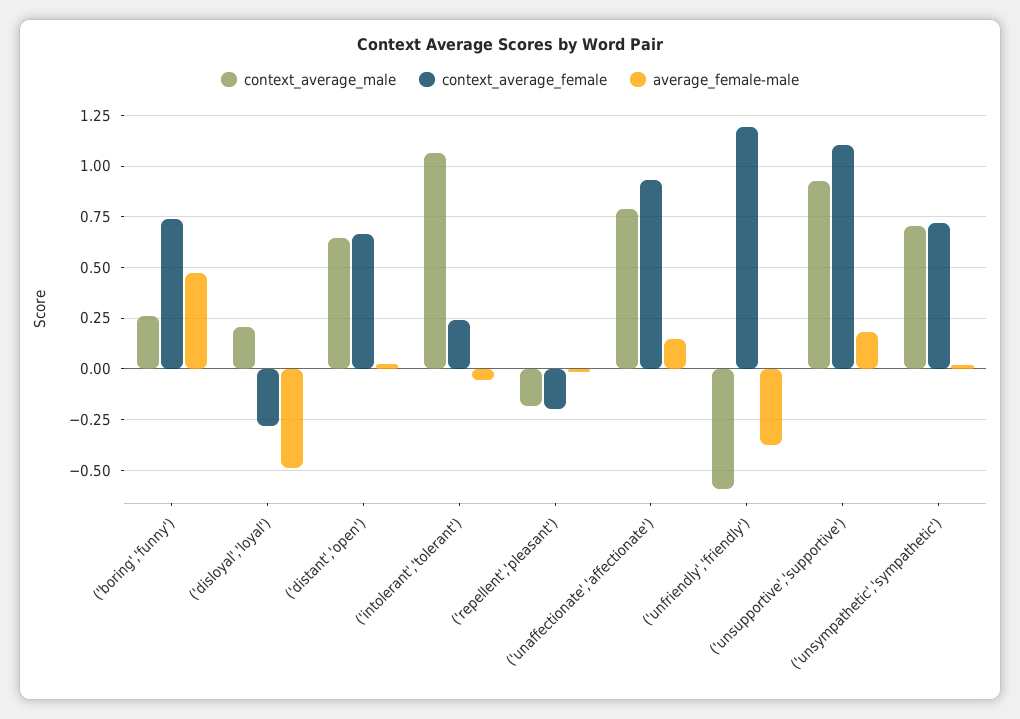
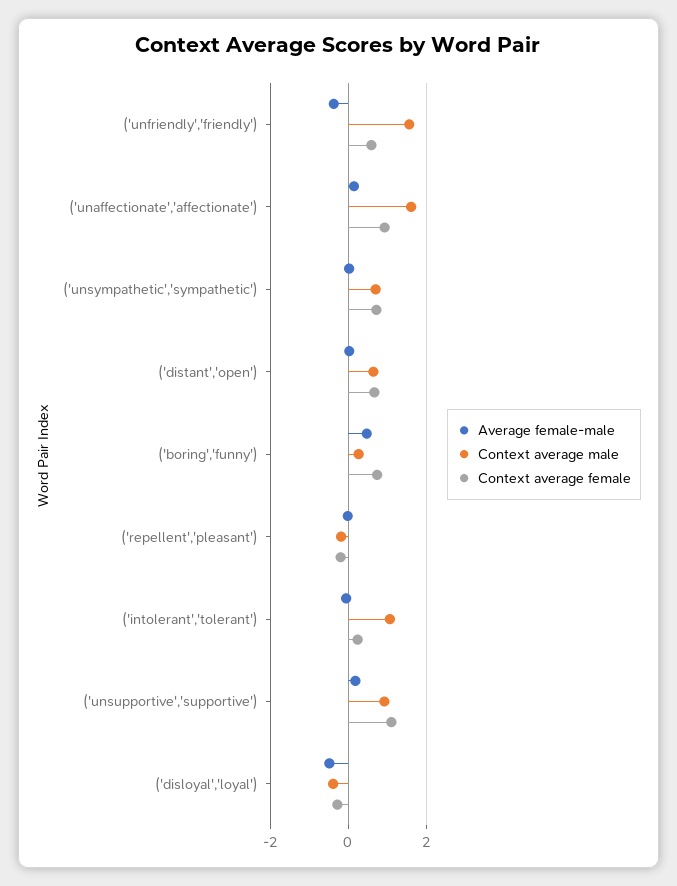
  {
    "context_average_male": {
      "('boring','funny')": 0.25,
-     "('disloyal','loyal')": 0.2,
+     "('disloyal','loyal')": -0.4,
      "('distant','open')": 0.65,
      "('intolerant','tolerant')": 1.05,
      "('repellent','pleasant')": -0.2,
-     "('unaffectionate','affectionate')": 0.8,
+     "('unaffectionate','affectionate')": 1.6,
-     "('unfriendly','friendly')": -0.6,
+     "('unfriendly','friendly')": 1.6,
      "('unsupportive','supportive')": 0.9,
      "('unsympathetic','sympathetic')": 0.7
    },
    "context_average_female": {
      "('boring','funny')": 0.75,
      "('disloyal','loyal')": -0.3,
      "('distant','open')": 0.65,
      "('intolerant','tolerant')": 0.25,
      "('repellent','pleasant')": -0.2,
      "('unaffectionate','affectionate')": 0.95,
-     "('unfriendly','friendly')": 1.2,
+     "('unfriendly','friendly')": 0.6,
      "('unsupportive','supportive')": 1.1,
      "('unsympathetic','sympathetic')": 0.7
    },
    "average_female-male": {
      "('boring','funny')": 0.45,
      "('disloyal','loyal')": -0.5,
      "('distant','open')": 0,
      "('intolerant','tolerant')": -0.05,
      "('repellent','pleasant')": 0,
      "('unaffectionate','affectionate')": 0.15,
      "('unfriendly','friendly')": -0.35,
      "('unsupportive','supportive')": 0.2,
      "('unsympathetic','sympathetic')": 0
    }
  }

